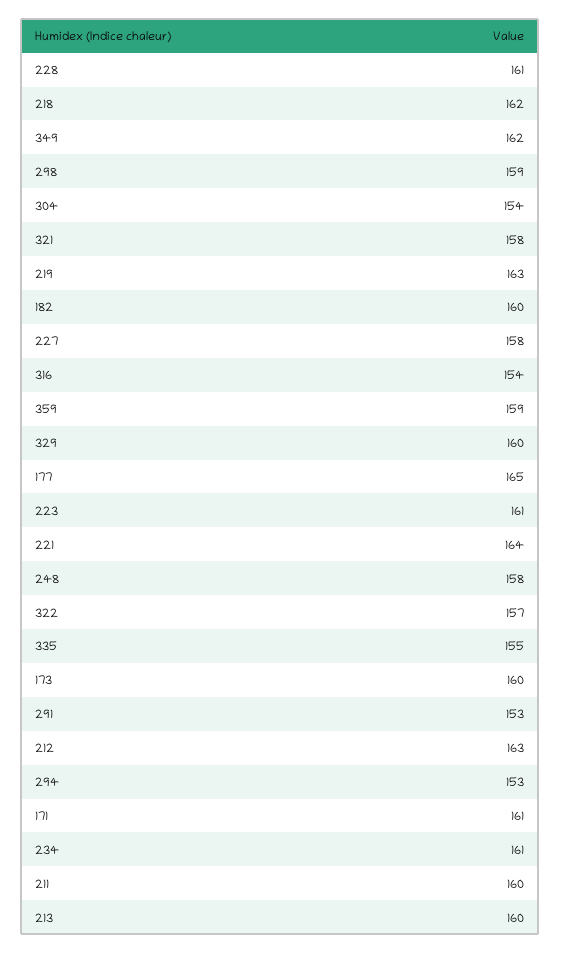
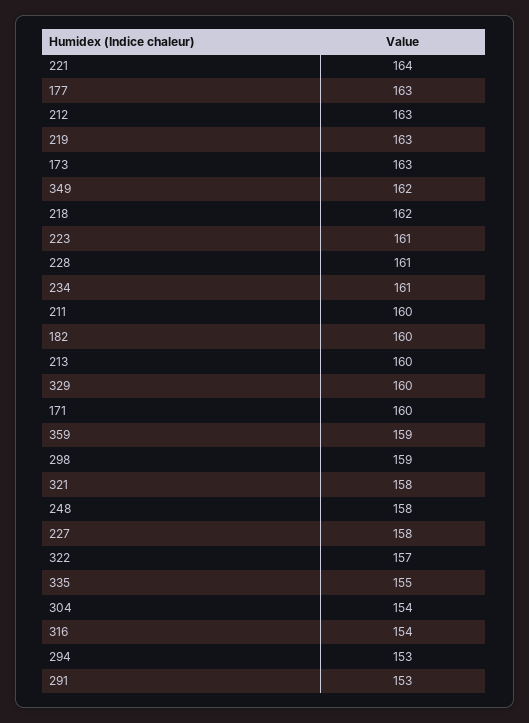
  {
    "228": 161,
    "218": 162,
    "349": 162,
    "298": 159,
    "304": 154,
    "321": 158,
    "219": 163,
    "182": 160,
    "227": 158,
    "316": 154,
    "359": 159,
    "329": 160,
-   "177": 165,
+   "177": 163,
    "223": 161,
    "221": 164,
    "248": 158,
    "322": 157,
    "335": 155,
-   "173": 160,
+   "173": 163,
    "291": 153,
    "212": 163,
    "294": 153,
-   "171": 161,
+   "171": 160,
    "234": 161,
    "211": 160,
    "213": 160
  }

